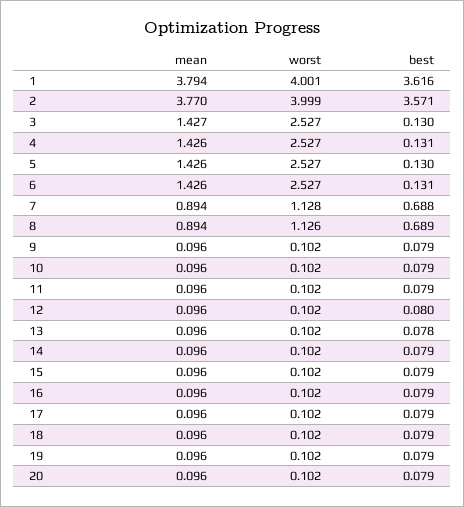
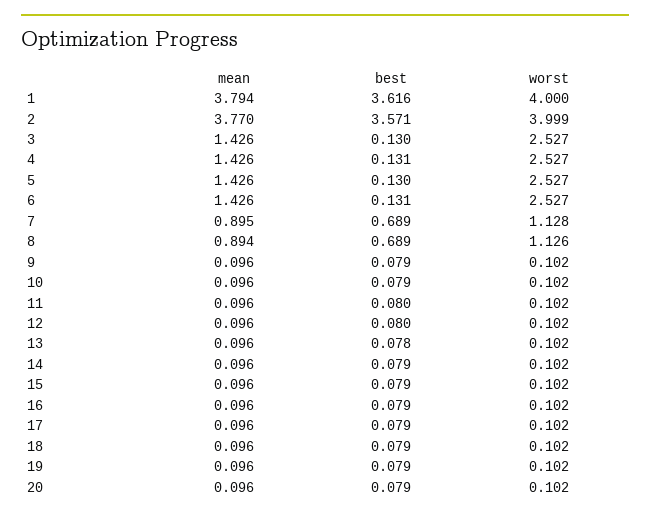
  {
    "mean": {
      "1": 3.794,
      "2": 3.77,
-     "3": 1.427,
+     "3": 1.426,
      "4": 1.426,
      "5": 1.426,
      "6": 1.426,
-     "7": 0.894,
+     "7": 0.895,
      "8": 0.894,
      "9": 0.096,
      "10": 0.096,
      "11": 0.096,
      "12": 0.096,
      "13": 0.096,
      "14": 0.096,
      "15": 0.096,
      "16": 0.096,
      "17": 0.096,
      "18": 0.096,
      "19": 0.096,
      "20": 0.096
    },
    "worst": {
-     "1": 4.001,
+     "1": 4,
      "2": 3.999,
      "3": 2.527,
      "4": 2.527,
      "5": 2.527,
      "6": 2.527,
      "7": 1.128,
      "8": 1.126,
      "9": 0.102,
      "10": 0.102,
      "11": 0.102,
      "12": 0.102,
      "13": 0.102,
      "14": 0.102,
      "15": 0.102,
      "16": 0.102,
      "17": 0.102,
      "18": 0.102,
      "19": 0.102,
      "20": 0.102
    },
    "best": {
      "1": 3.616,
      "2": 3.571,
      "3": 0.13,
      "4": 0.131,
      "5": 0.13,
      "6": 0.131,
-     "7": 0.688,
+     "7": 0.689,
      "8": 0.689,
      "9": 0.079,
      "10": 0.079,
-     "11": 0.079,
+     "11": 0.08,
      "12": 0.08,
      "13": 0.078,
      "14": 0.079,
      "15": 0.079,
      "16": 0.079,
      "17": 0.079,
      "18": 0.079,
      "19": 0.079,
      "20": 0.079
    }
  }

